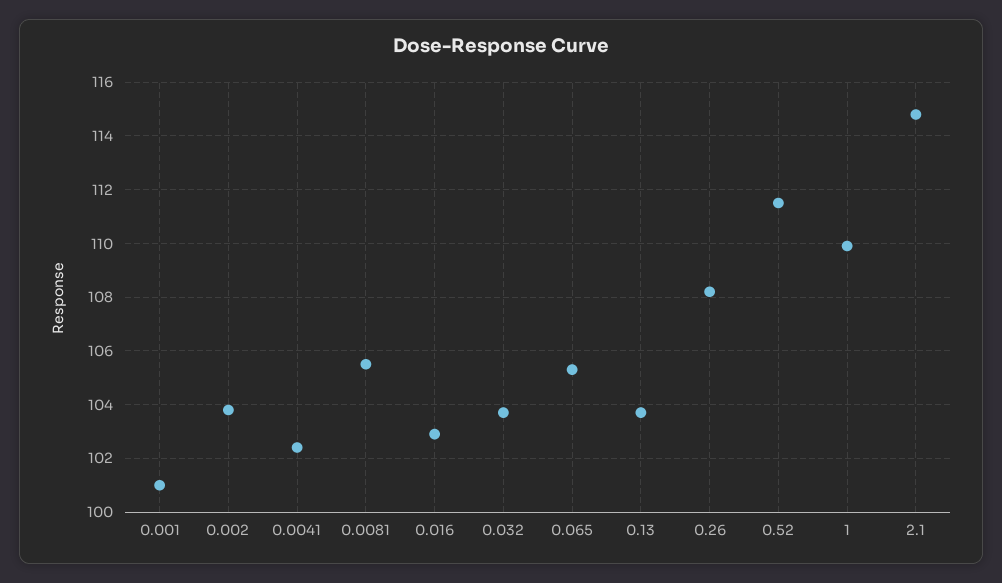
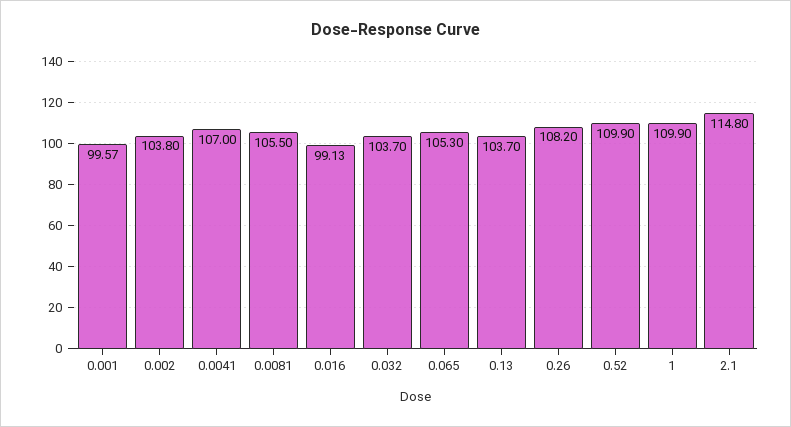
  {
-   "0.001": 101,
+   "0.001": 99.57,
    "0.002": 103.8,
-   "0.0041": 102.5,
+   "0.0041": 107,
    "0.0081": 105.5,
-   "0.016": 103,
+   "0.016": 99.13,
    "0.032": 103.7,
    "0.065": 105.3,
    "0.13": 103.7,
    "0.26": 108.2,
-   "0.52": 111.5,
+   "0.52": 109.9,
    "1": 109.9,
    "2.1": 114.8
  }

